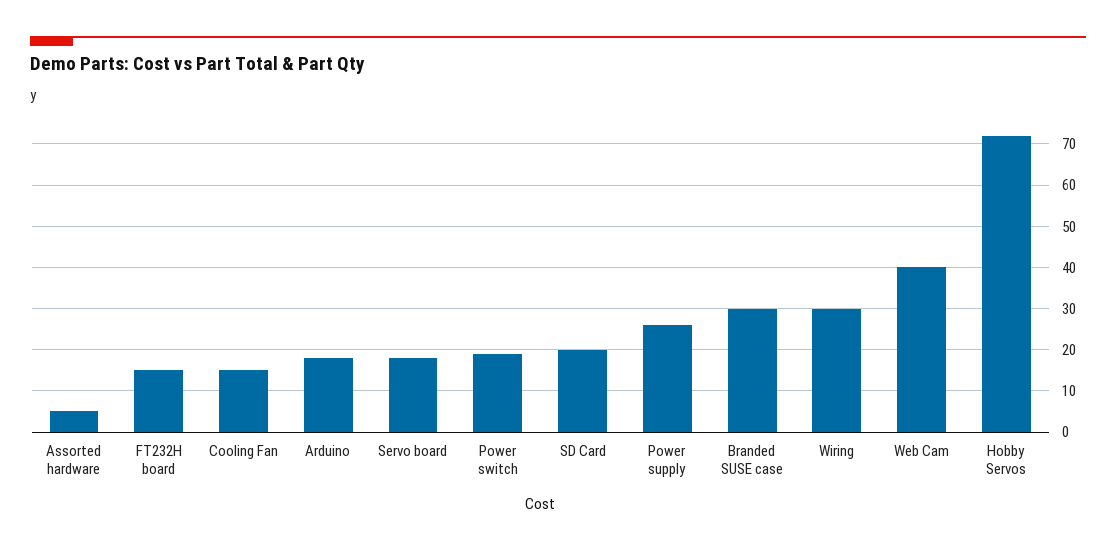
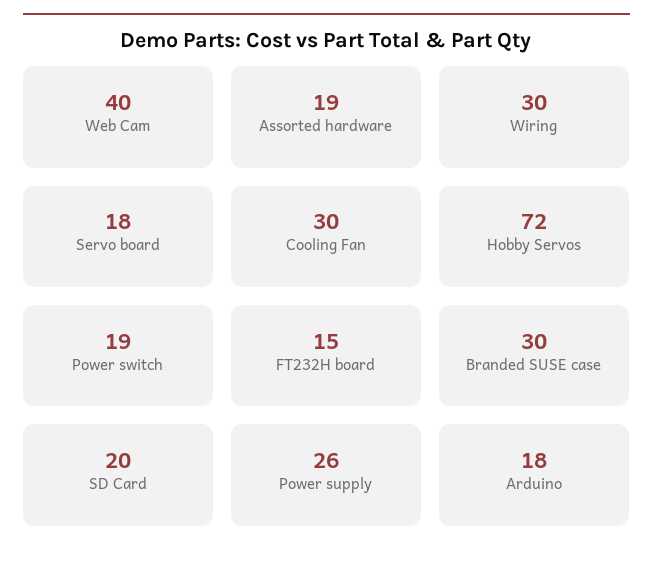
  {
-   "Assorted hardware": 5,
+   "Assorted hardware": 19,
    "FT232H board": 15,
-   "Cooling Fan": 15,
+   "Cooling Fan": 30,
    "Arduino": 18,
    "Servo board": 18,
    "Power switch": 19,
    "SD Card": 20,
    "Power supply": 26,
    "Branded SUSE case": 30,
    "Wiring": 30,
    "Web Cam": 40,
    "Hobby Servos": 72
  }

